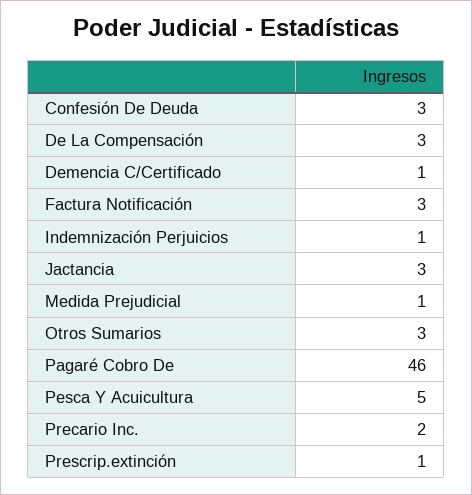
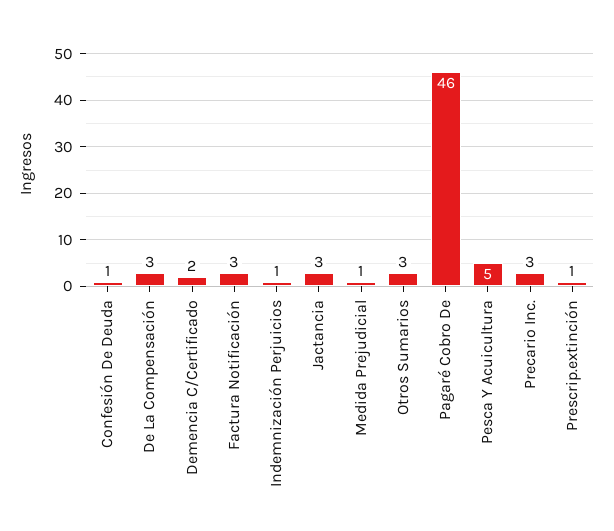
  {
-   "Confesión De Deuda": 3,
+   "Confesión De Deuda": 1,
    "De La Compensación": 3,
-   "Demencia C/Certificado": 1,
+   "Demencia C/Certificado": 2,
    "Factura Notificación": 3,
    "Indemnización Perjuicios": 1,
    "Jactancia": 3,
    "Medida Prejudicial": 1,
    "Otros Sumarios": 3,
    "Pagaré Cobro De": 46,
    "Pesca Y Acuicultura": 5,
-   "Precario Inc.": 2,
+   "Precario Inc.": 3,
    "Prescrip.extinción": 1
  }

